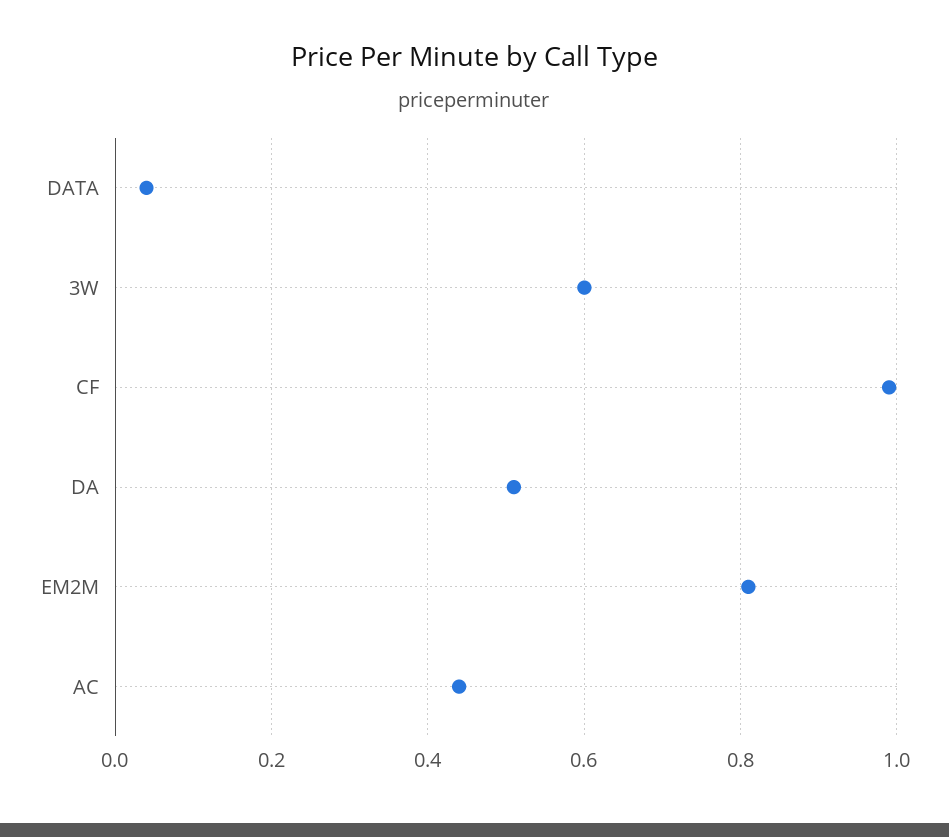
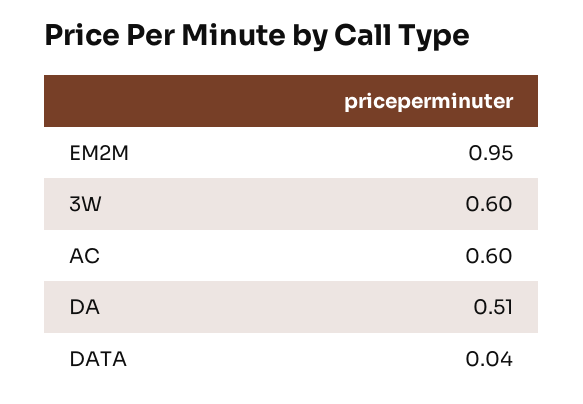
  {
    "DATA": 0.04,
    "3W": 0.6,
-   "CF": 1,
    "DA": 0.51,
-   "EM2M": 0.8,
+   "EM2M": 0.95,
-   "AC": 0.45
+   "AC": 0.6
  }

